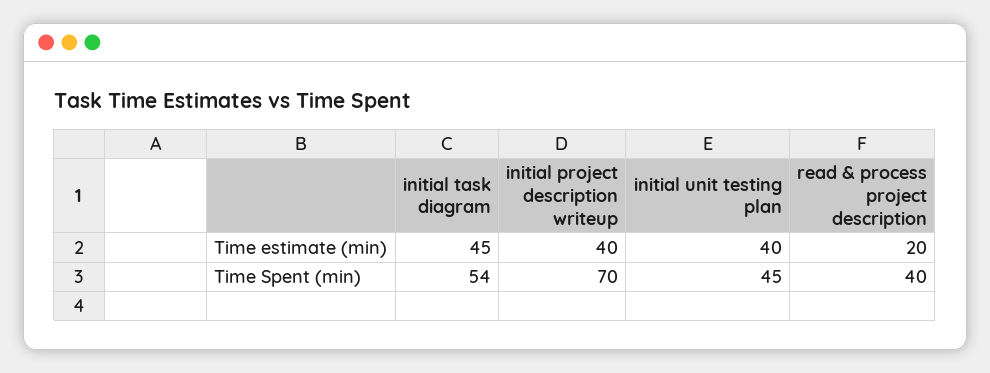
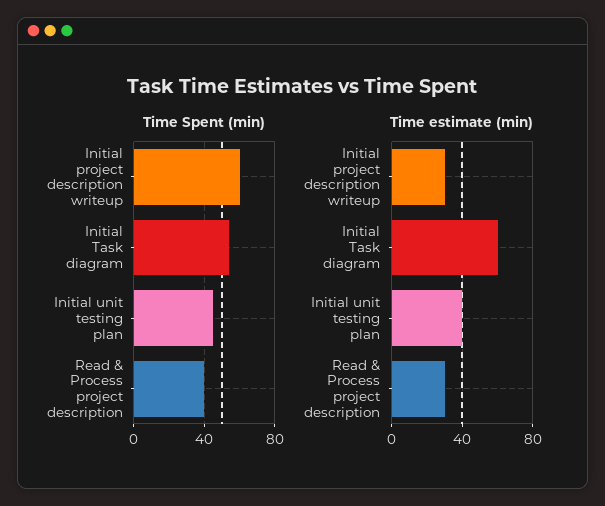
  {
    "Time estimate (min)": {
-     "initial task diagram": 45,
+     "initial task diagram": 60,
-     "initial project description writeup": 40,
+     "initial project description writeup": 30,
      "initial unit testing plan": 40,
-     "read & process project description": 20
+     "read & process project description": 30
    },
    "Time Spent (min)": {
      "initial task diagram": 54,
-     "initial project description writeup": 70,
+     "initial project description writeup": 60,
      "initial unit testing plan": 45,
      "read & process project description": 40
    }
  }

